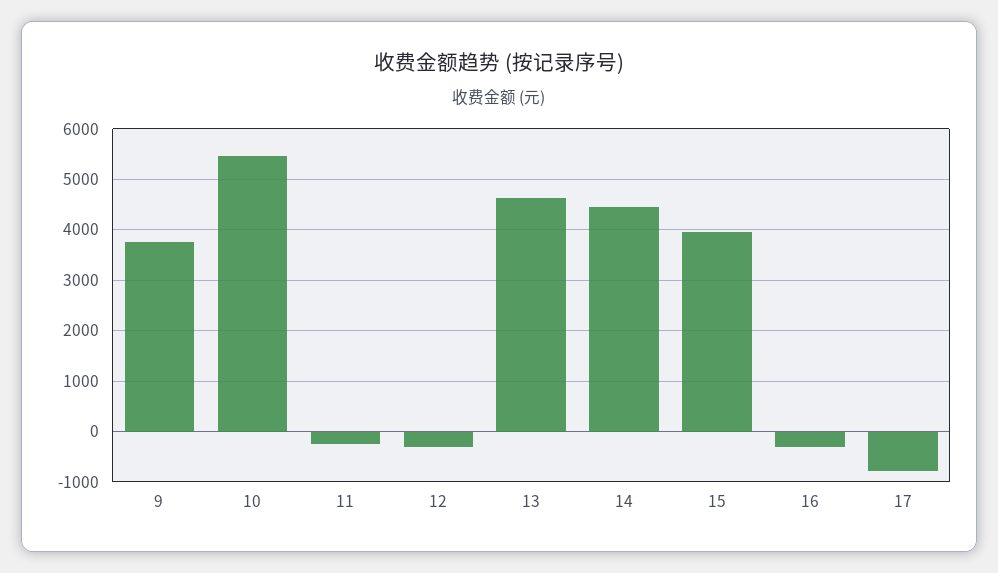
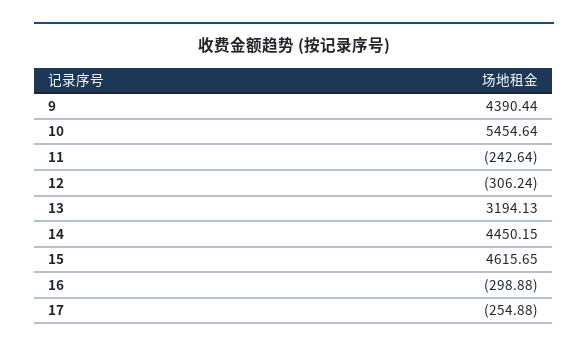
  {
-   "9": 3800,
+   "9": 4390.44,
    "10": 5454.64,
    "11": -242.64,
    "12": -306.24,
-   "13": 4600,
+   "13": 3194.13,
    "14": 4450.15,
-   "15": 4000,
+   "15": 4615.65,
    "16": -298.88,
-   "17": -800
+   "17": -254.88
  }

